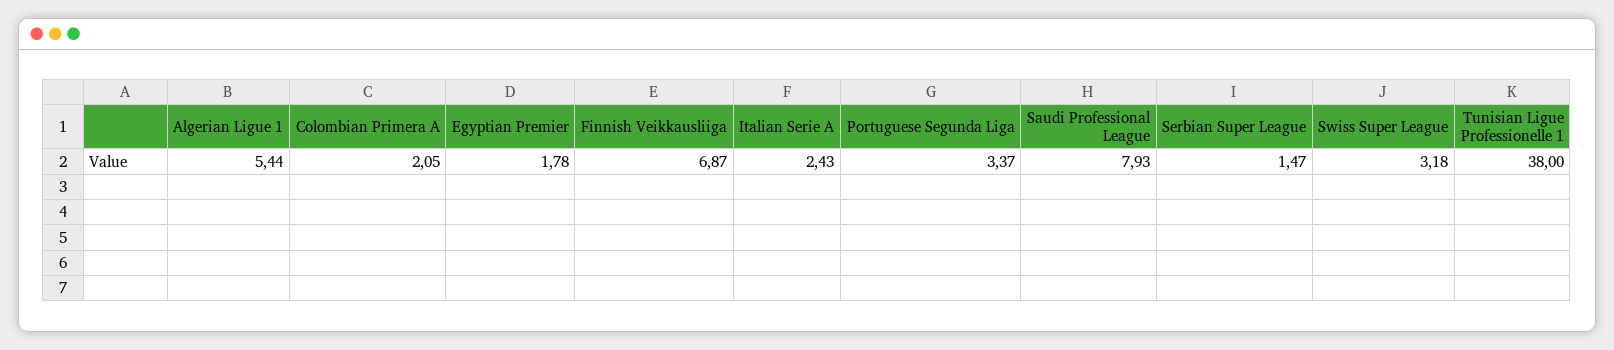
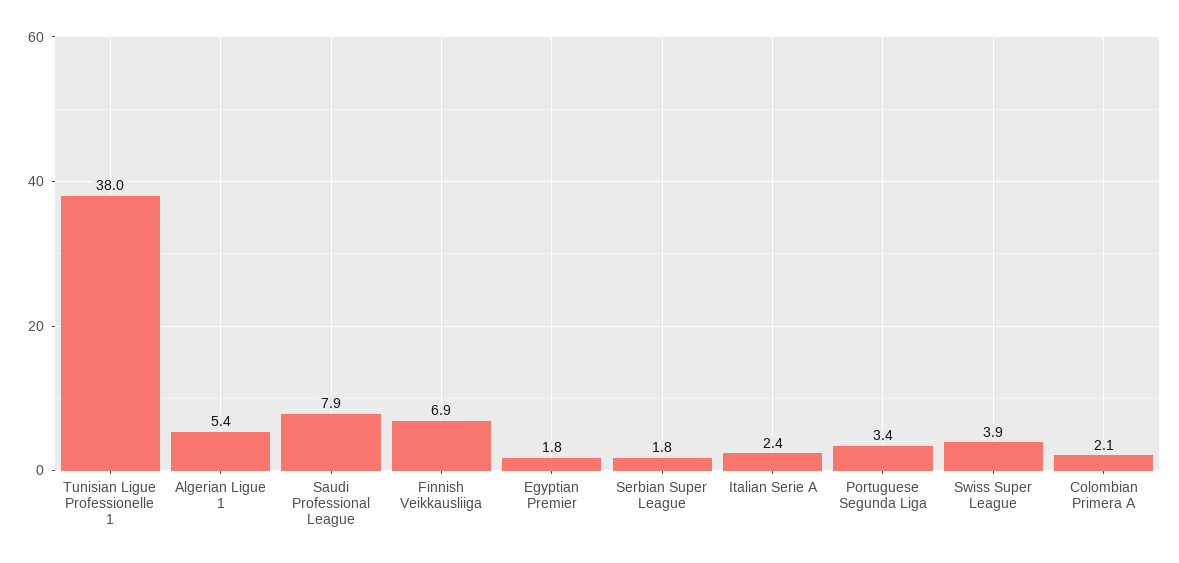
  {
    "Algerian Ligue 1": 5.44,
    "Colombian Primera A": 2.05,
    "Egyptian Premier": 1.78,
    "Finnish Veikkausliiga": 6.87,
    "Italian Serie A": 2.43,
    "Portuguese Segunda Liga": 3.37,
    "Saudi Professional League": 7.93,
-   "Serbian Super League": 1.47,
+   "Serbian Super League": 1.8,
-   "Swiss Super League": 3.18,
+   "Swiss Super League": 3.9,
    "Tunisian Ligue Professionelle 1": 38
  }

